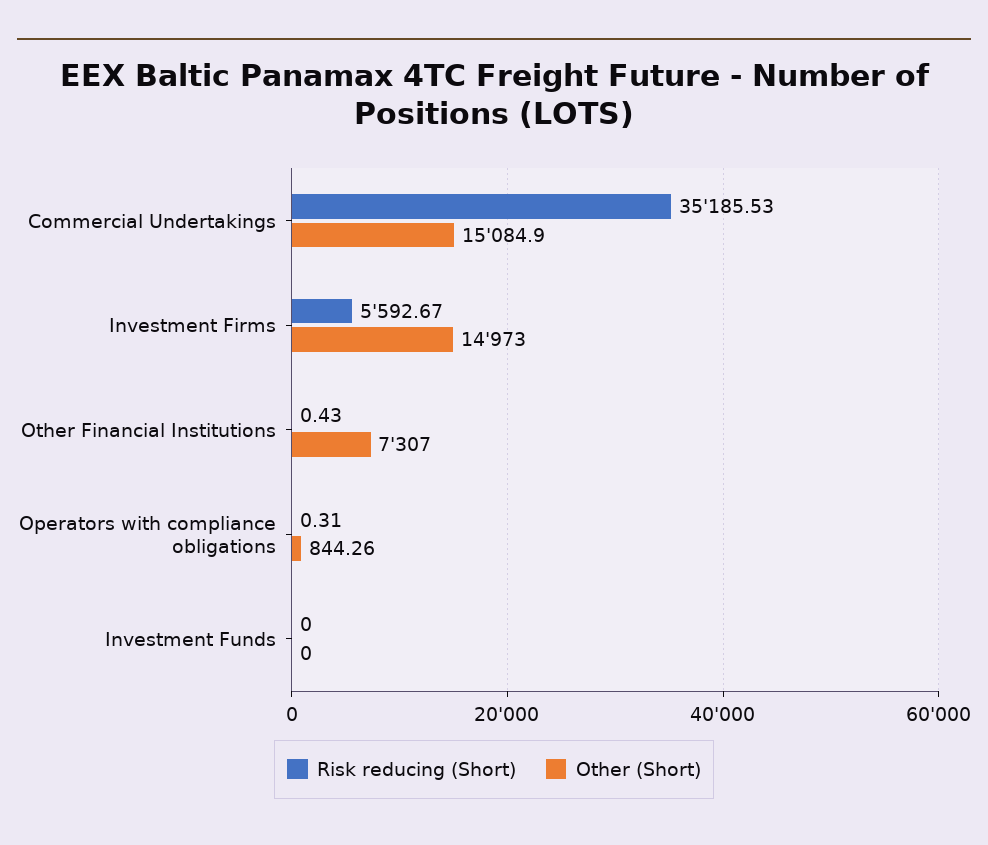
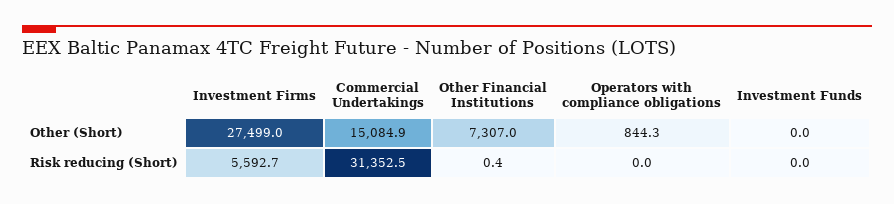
  {
    "Risk reducing (Short)": {
-     "Commercial Undertakings": 35185.53,
+     "Commercial Undertakings": 31352.5,
      "Investment Firms": 5592.67,
      "Other Financial Institutions": 0.43,
-     "Operators with compliance obligations": 0.31,
+     "Operators with compliance obligations": 0,
      "Investment Funds": 0
    },
    "Other (Short)": {
      "Commercial Undertakings": 15084.9,
-     "Investment Firms": 14973,
+     "Investment Firms": 27499,
      "Other Financial Institutions": 7307,
      "Operators with compliance obligations": 844.26,
      "Investment Funds": 0
    }
  }

